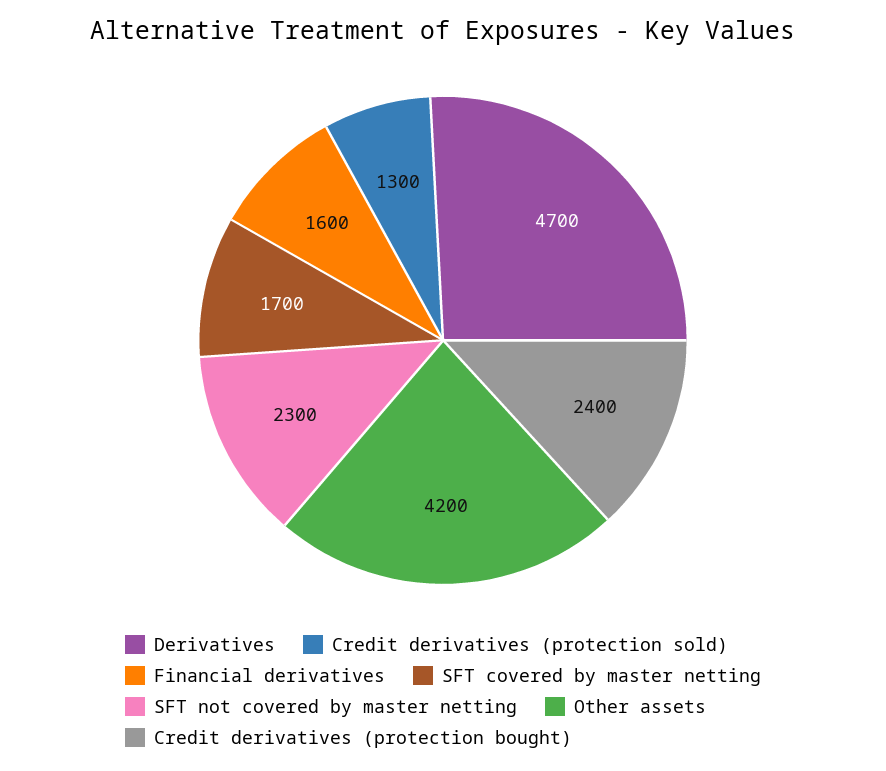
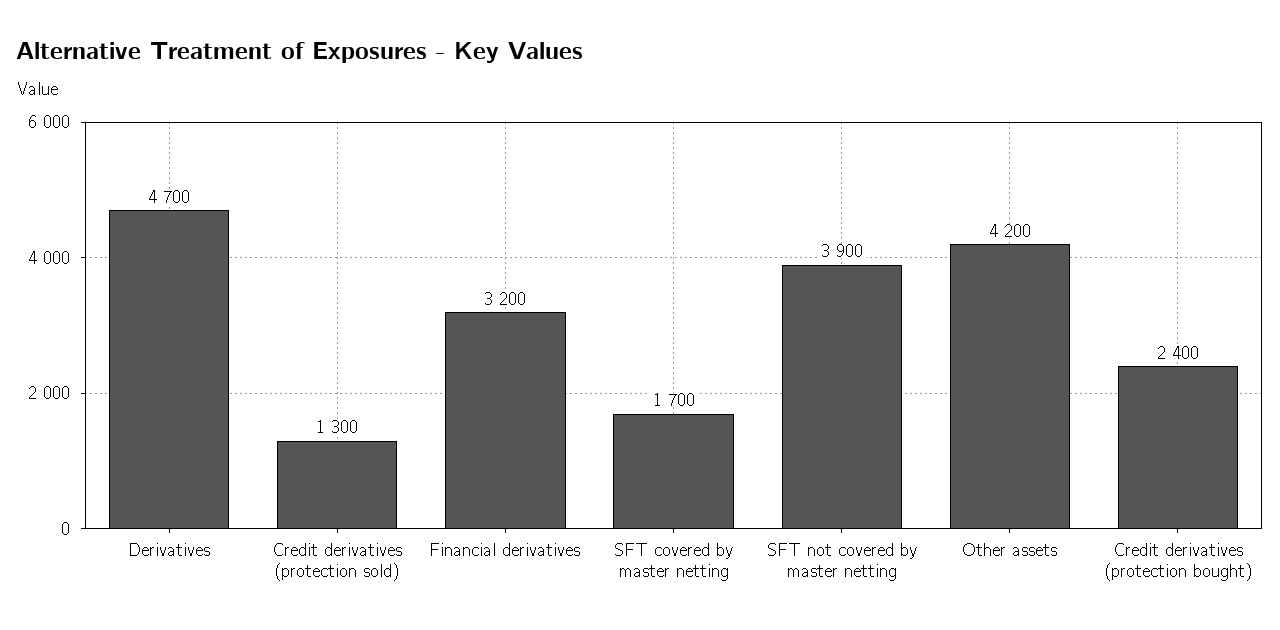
  {
    "Derivatives": 4700,
    "Credit derivatives (protection sold)": 1300,
-   "Financial derivatives": 1600,
+   "Financial derivatives": 3200,
    "SFT covered by master netting": 1700,
-   "SFT not covered by master netting": 2300,
+   "SFT not covered by master netting": 3900,
    "Other assets": 4200,
    "Credit derivatives (protection bought)": 2400
  }

